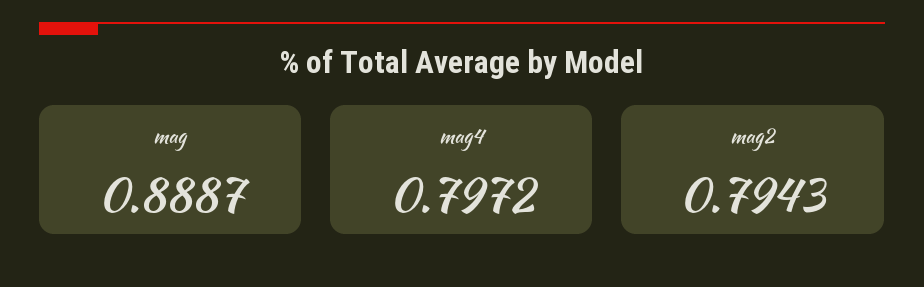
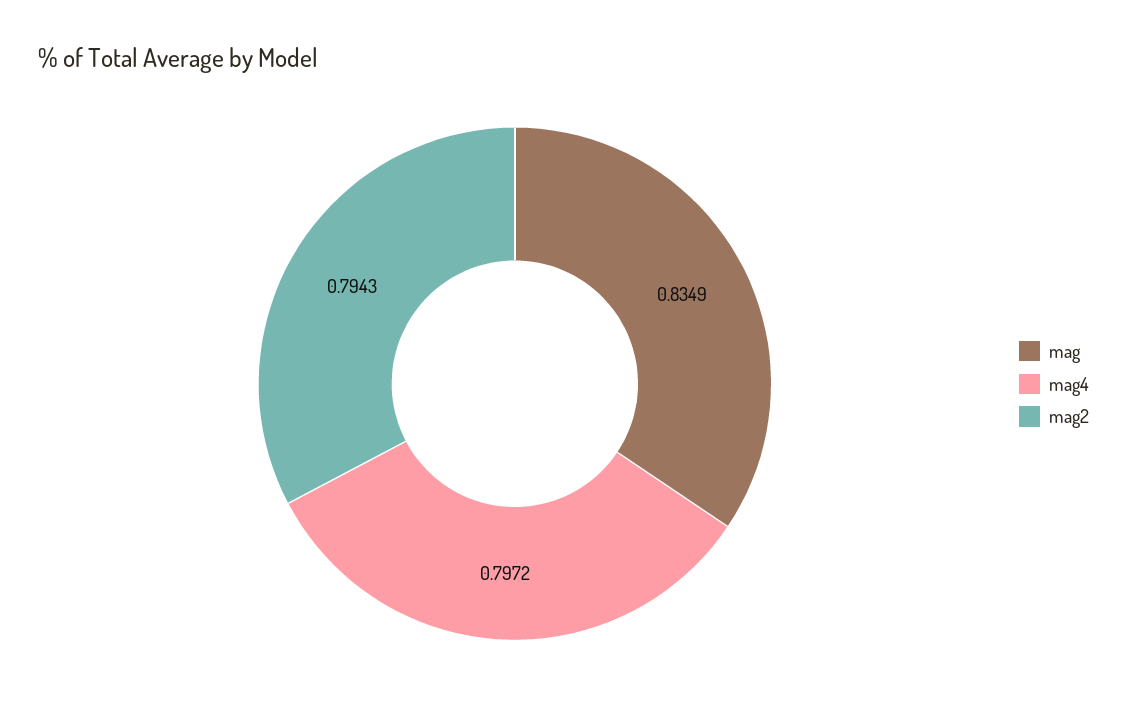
  {
-   "mag": 0.8887,
+   "mag": 0.8349,
    "mag4": 0.7972,
    "mag2": 0.7943
  }

